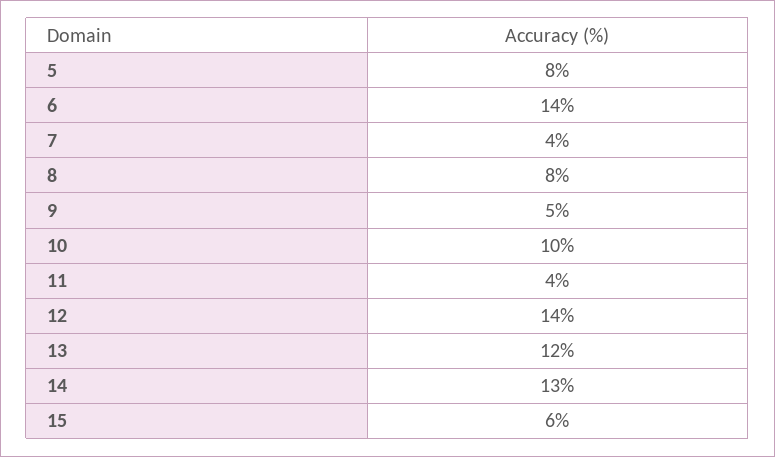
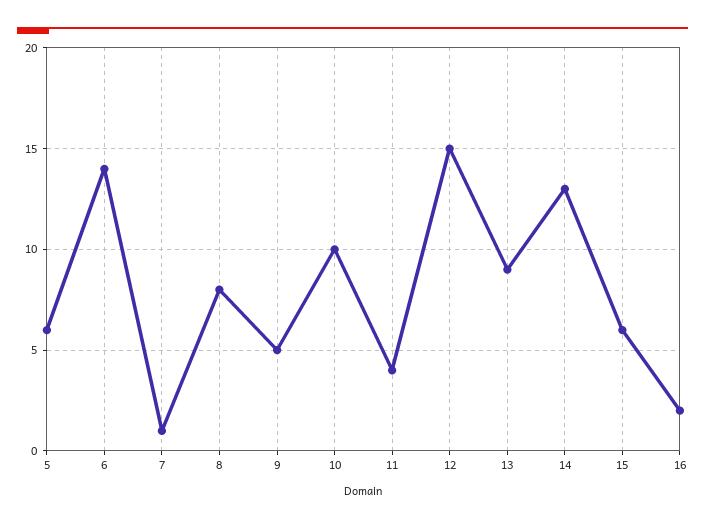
  {
-   "5": 8,
+   "5": 6,
    "6": 14,
-   "7": 4,
+   "7": 1,
    "8": 8,
    "9": 5,
    "10": 10,
    "11": 4,
-   "12": 14,
+   "12": 15,
-   "13": 12,
+   "13": 9,
    "14": 13,
-   "15": 6
+   "15": 6,
+   "16": 2
  }

